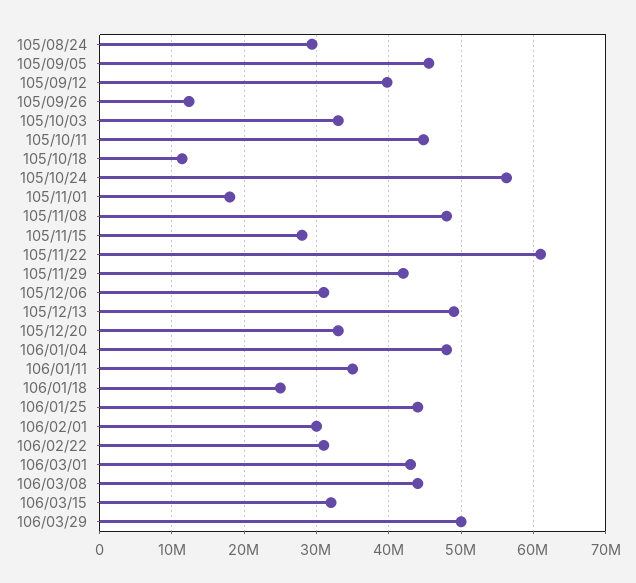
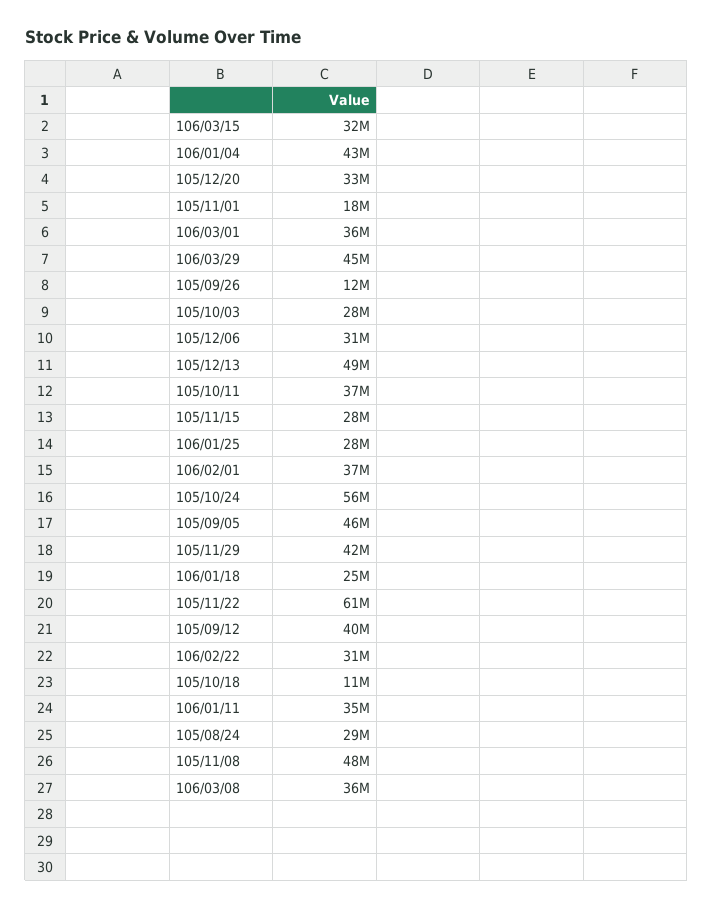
  {
    "105/08/24": 29000000,
    "105/09/05": 46000000,
    "105/09/12": 40000000,
    "105/09/26": 12000000,
-   "105/10/03": 33000000,
+   "105/10/03": 28000000,
-   "105/10/11": 45000000,
+   "105/10/11": 37000000,
    "105/10/18": 11000000,
    "105/10/24": 56000000,
    "105/11/01": 18000000,
    "105/11/08": 48000000,
    "105/11/15": 28000000,
    "105/11/22": 61000000,
    "105/11/29": 42000000,
    "105/12/06": 31000000,
    "105/12/13": 49000000,
    "105/12/20": 33000000,
-   "106/01/04": 48000000,
+   "106/01/04": 43000000,
    "106/01/11": 35000000,
    "106/01/18": 25000000,
-   "106/01/25": 44000000,
+   "106/01/25": 28000000,
-   "106/02/01": 30000000,
+   "106/02/01": 37000000,
    "106/02/22": 31000000,
-   "106/03/01": 43000000,
+   "106/03/01": 36000000,
-   "106/03/08": 44000000,
+   "106/03/08": 36000000,
    "106/03/15": 32000000,
-   "106/03/29": 50000000
+   "106/03/29": 45000000
  }

